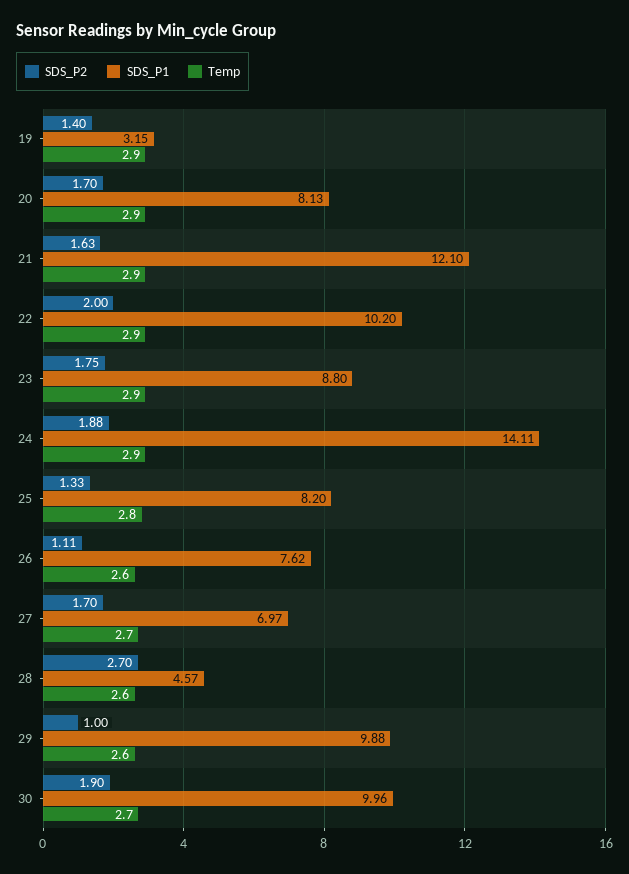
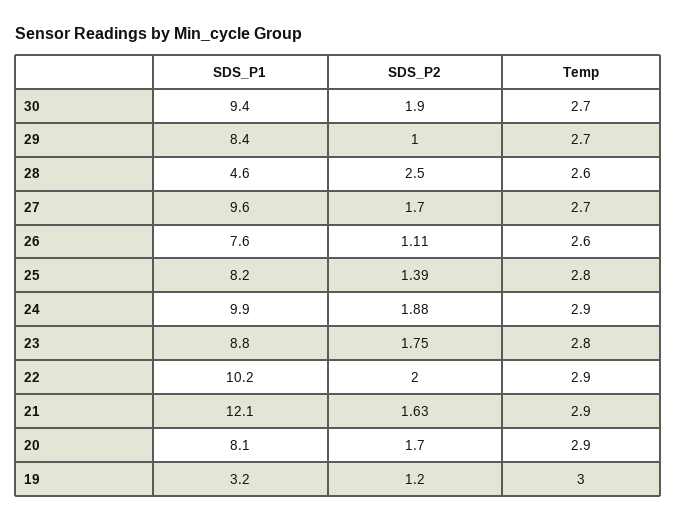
  {
    "SDS_P2": {
-     "19": 1.4,
+     "19": 1.2,
      "20": 1.7,
      "21": 1.63,
      "22": 2,
      "23": 1.75,
      "24": 1.88,
-     "25": 1.33,
+     "25": 1.39,
      "26": 1.11,
      "27": 1.7,
-     "28": 2.7,
+     "28": 2.5,
      "29": 1,
      "30": 1.9
    },
    "SDS_P1": {
      "19": 3.15,
      "20": 8.13,
      "21": 12.1,
      "22": 10.2,
      "23": 8.8,
-     "24": 14.11,
+     "24": 9.9,
      "25": 8.2,
      "26": 7.62,
-     "27": 6.97,
+     "27": 9.6,
      "28": 4.57,
-     "29": 9.88,
+     "29": 8.4,
-     "30": 9.96
+     "30": 9.4
    },
    "Temp": {
-     "19": 2.9,
+     "19": 3,
      "20": 2.9,
      "21": 2.9,
      "22": 2.9,
-     "23": 2.9,
+     "23": 2.8,
      "24": 2.9,
      "25": 2.8,
      "26": 2.6,
      "27": 2.7,
      "28": 2.6,
-     "29": 2.6,
+     "29": 2.7,
      "30": 2.7
    }
  }

